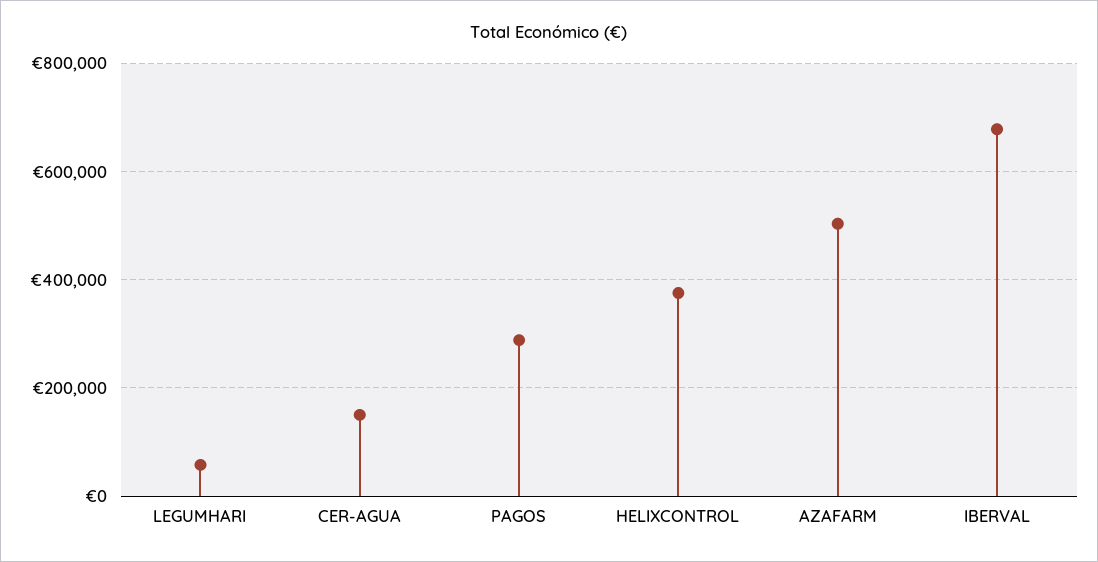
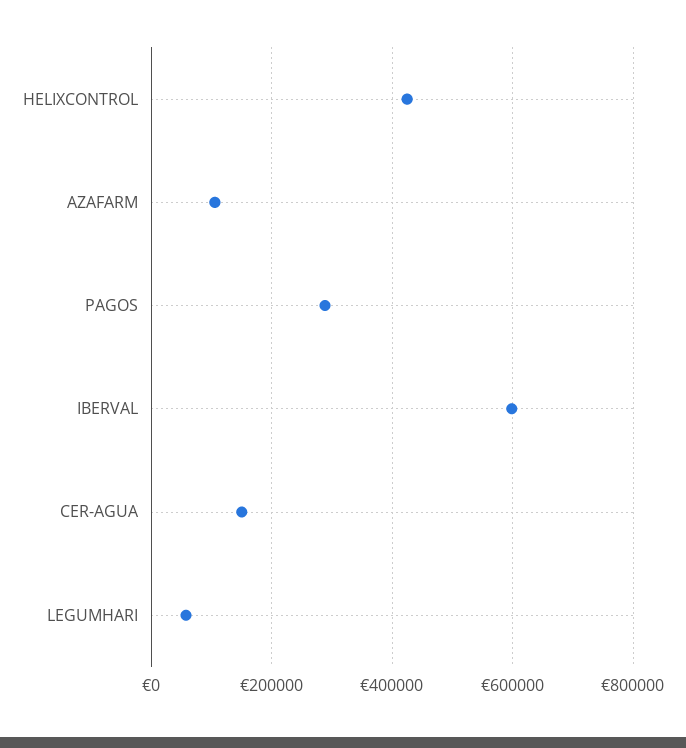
  {
    "LEGUMHARI": 60000,
    "CER-AGUA": 160000,
    "PAGOS": 280000,
-   "HELIXCONTROL": 380000,
+   "HELIXCONTROL": 420000,
-   "AZAFARM": 500000,
+   "AZAFARM": 100000,
-   "IBERVAL": 680000
+   "IBERVAL": 600000
  }

